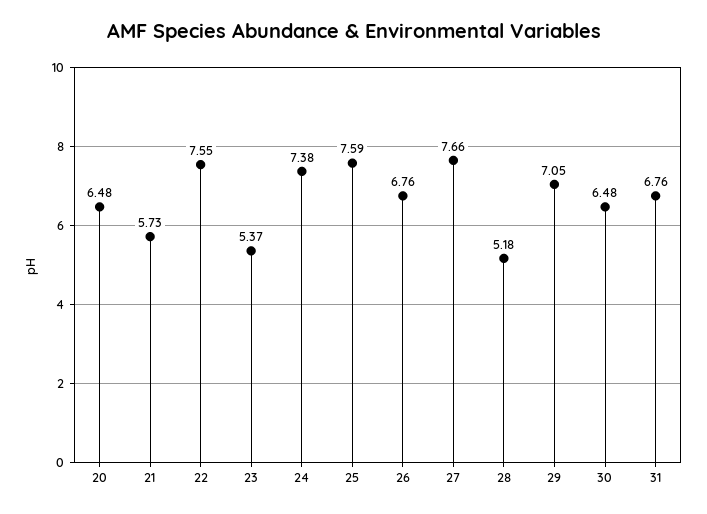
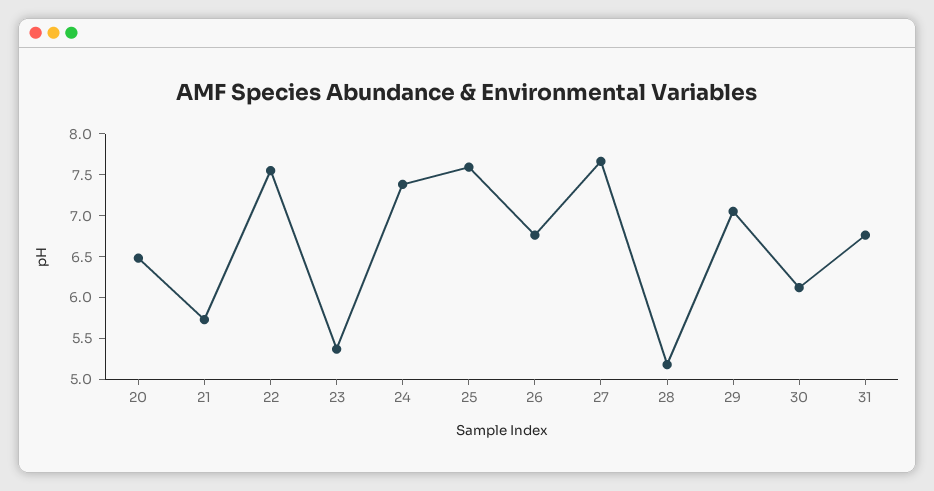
  {
    "20": 6.48,
    "21": 5.73,
    "22": 7.55,
    "23": 5.37,
    "24": 7.38,
    "25": 7.59,
    "26": 6.76,
    "27": 7.66,
    "28": 5.18,
    "29": 7.05,
-   "30": 6.48,
+   "30": 6.1,
    "31": 6.76
  }

